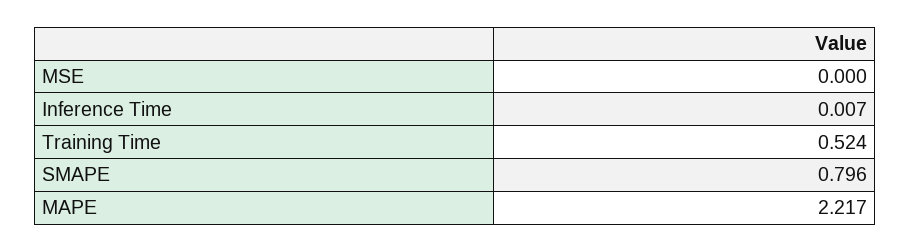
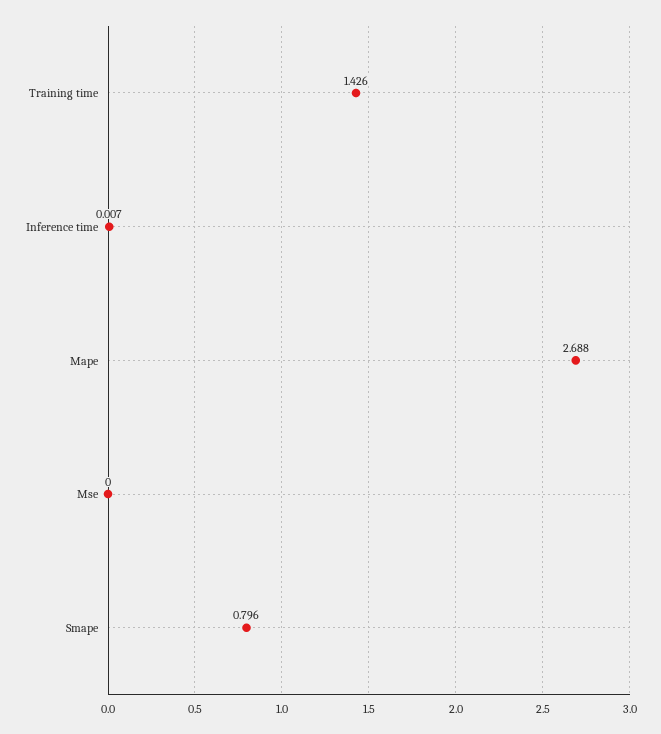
  {
    "MSE": 0,
    "Inference Time": 0.007,
-   "Training Time": 0.524,
+   "Training Time": 1.426,
    "SMAPE": 0.796,
-   "MAPE": 2.217
+   "MAPE": 2.688
  }

